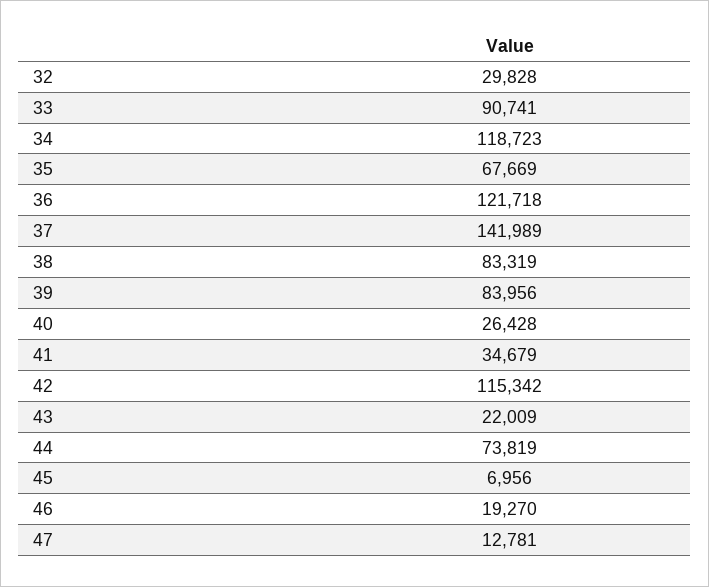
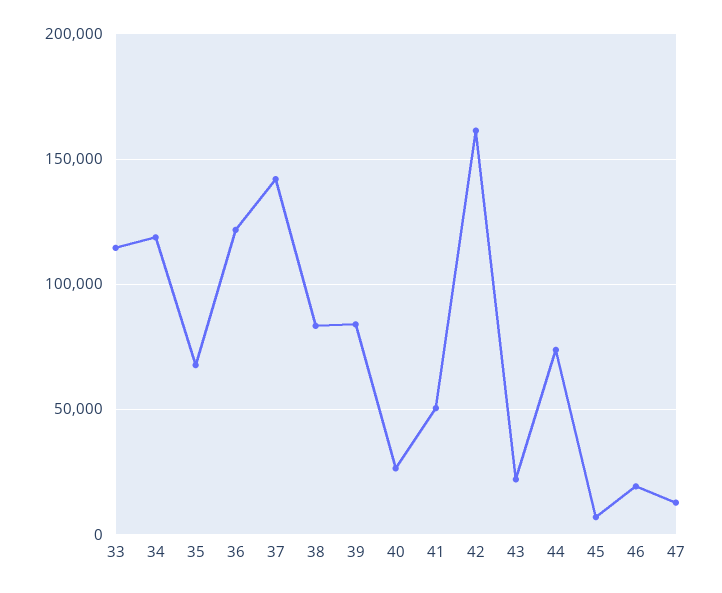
  {
-   "32": 29828,
-   "33": 90741,
+   "33": 115000,
    "34": 118723,
    "35": 67669,
    "36": 121718,
    "37": 141989,
    "38": 83319,
    "39": 83956,
    "40": 26428,
-   "41": 34679,
+   "41": 50000,
-   "42": 115342,
+   "42": 160000,
    "43": 22009,
    "44": 73819,
    "45": 6956,
    "46": 19270,
    "47": 12781
  }

